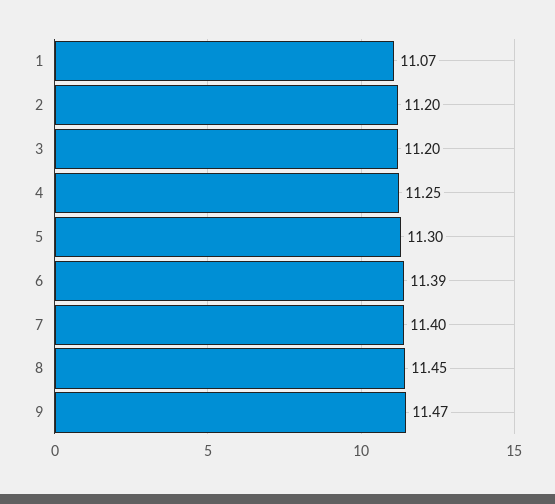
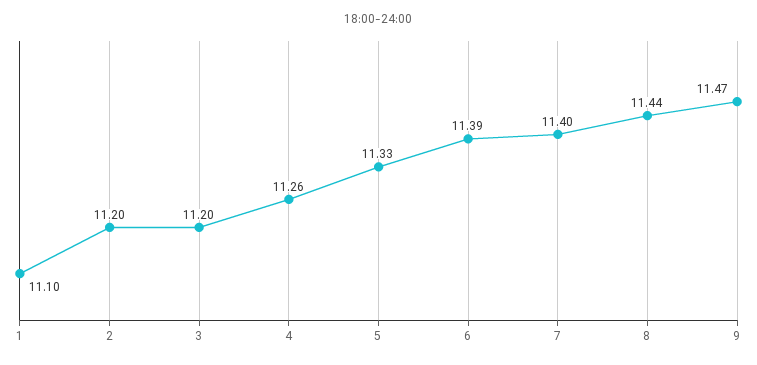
  {
-   "1": 11.07,
+   "1": 11.1,
    "2": 11.2,
    "3": 11.2,
-   "4": 11.25,
+   "4": 11.26,
-   "5": 11.3,
+   "5": 11.33,
    "6": 11.39,
    "7": 11.4,
-   "8": 11.45,
+   "8": 11.44,
    "9": 11.47
  }

